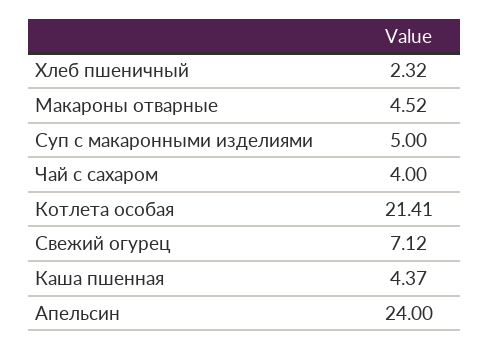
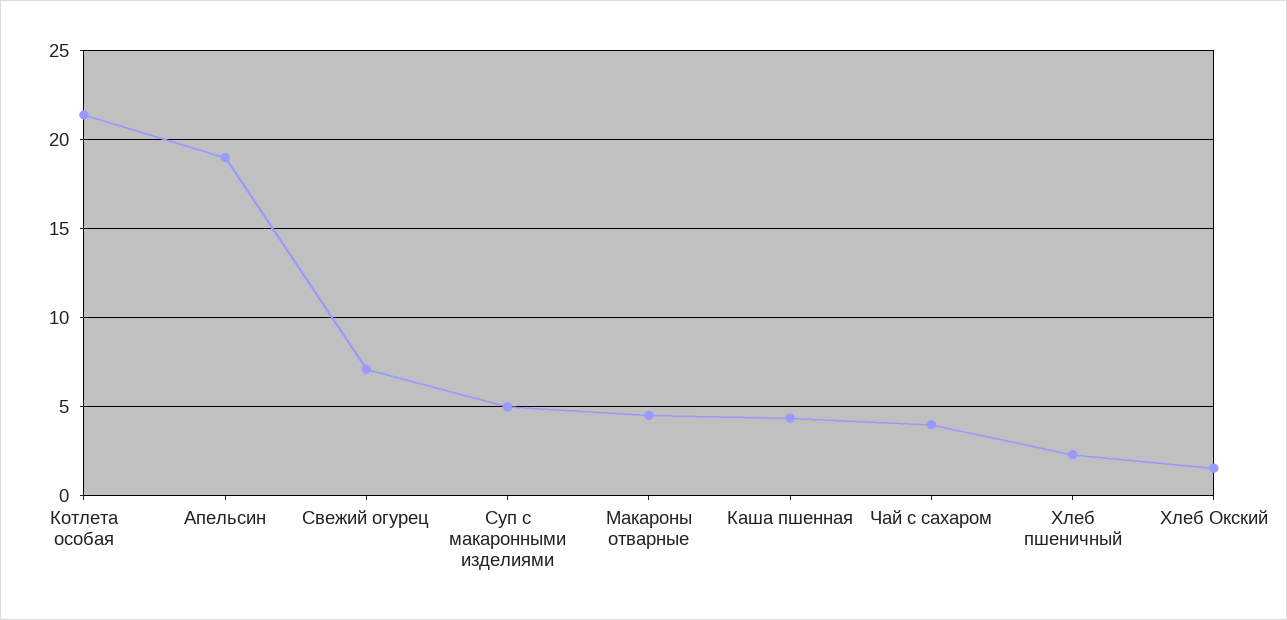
  {
    "Хлеб пшеничный": 2.32,
    "Макароны отварные": 4.52,
    "Суп с макаронными изделиями": 5,
    "Чай с сахаром": 4,
    "Котлета особая": 21.41,
    "Свежий огурец": 7.12,
    "Каша пшенная": 4.37,
-   "Апельсин": 24
+   "Апельсин": 19,
+   "Хлеб Окский": 1.5
  }

